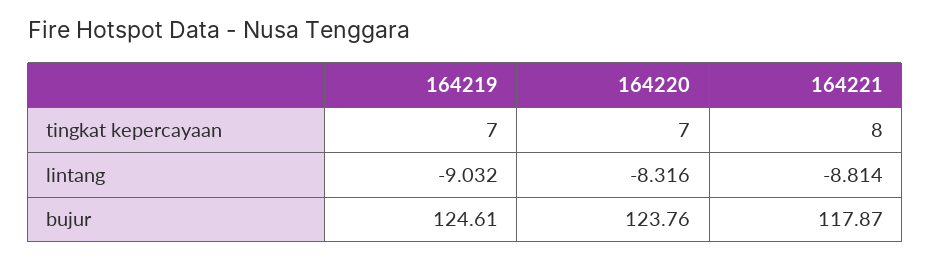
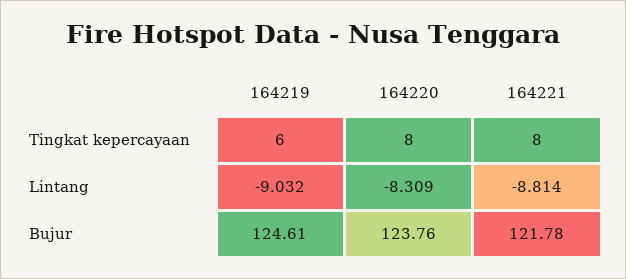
  {
    "164219": {
-     "tingkat kepercayaan": 7,
+     "tingkat kepercayaan": 6,
      "lintang": -9.032,
      "bujur": 124.61
    },
    "164220": {
-     "tingkat kepercayaan": 7,
+     "tingkat kepercayaan": 8,
-     "lintang": -8.316,
+     "lintang": -8.309,
      "bujur": 123.76
    },
    "164221": {
      "tingkat kepercayaan": 8,
      "lintang": -8.814,
-     "bujur": 117.87
+     "bujur": 121.78
    }
  }

